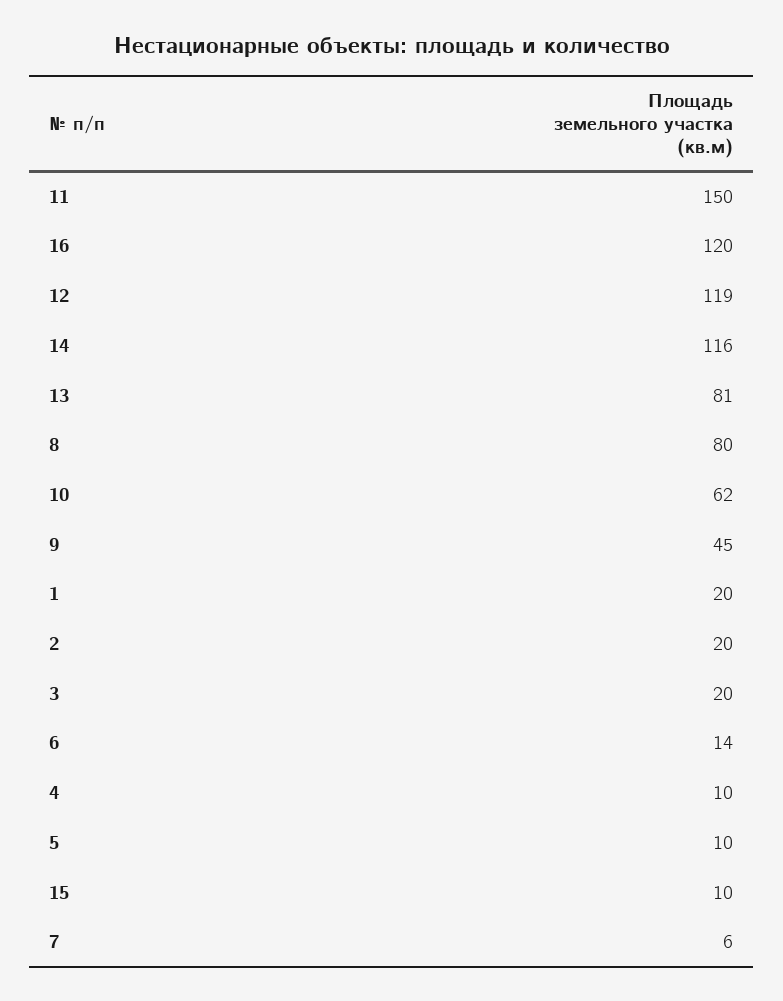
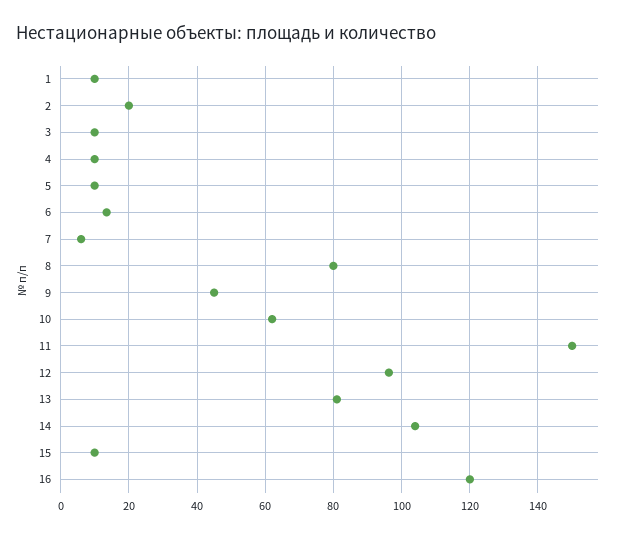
  {
    "11": 150,
    "16": 120,
-   "12": 119,
+   "12": 96,
-   "14": 116,
+   "14": 104,
    "13": 81,
    "8": 80,
    "10": 62,
    "9": 45,
-   "1": 20,
+   "1": 10,
    "2": 20,
-   "3": 20,
+   "3": 10,
    "6": 14,
    "4": 10,
    "5": 10,
    "15": 10,
    "7": 6
  }

